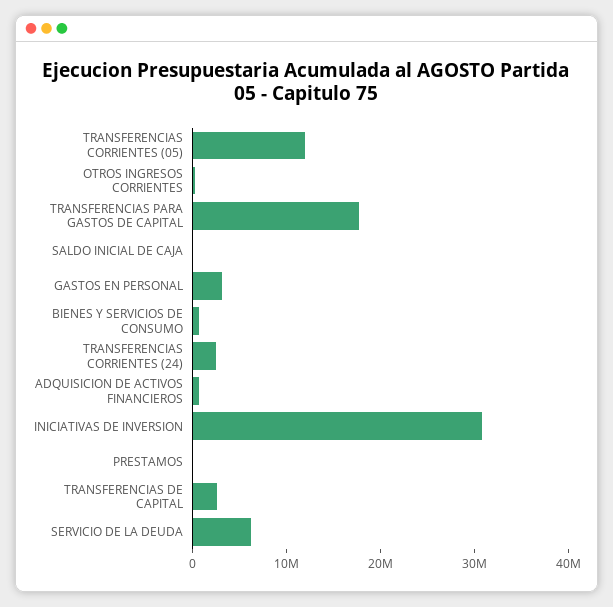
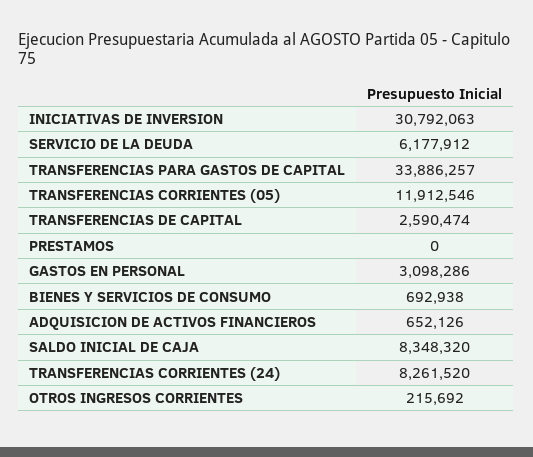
  {
    "TRANSFERENCIAS CORRIENTES (05)": 11912546,
    "OTROS INGRESOS CORRIENTES": 215692,
-   "TRANSFERENCIAS PARA GASTOS DE CAPITAL": 18000000,
+   "TRANSFERENCIAS PARA GASTOS DE CAPITAL": 33886257,
-   "SALDO INICIAL DE CAJA": 0,
+   "SALDO INICIAL DE CAJA": 8348320,
    "GASTOS EN PERSONAL": 3098286,
    "BIENES Y SERVICIOS DE CONSUMO": 692938,
-   "TRANSFERENCIAS CORRIENTES (24)": 2000000,
+   "TRANSFERENCIAS CORRIENTES (24)": 8261520,
    "ADQUISICION DE ACTIVOS FINANCIEROS": 652126,
    "INICIATIVAS DE INVERSION": 30792063,
    "PRESTAMOS": 0,
    "TRANSFERENCIAS DE CAPITAL": 2590474,
    "SERVICIO DE LA DEUDA": 6177912
  }

